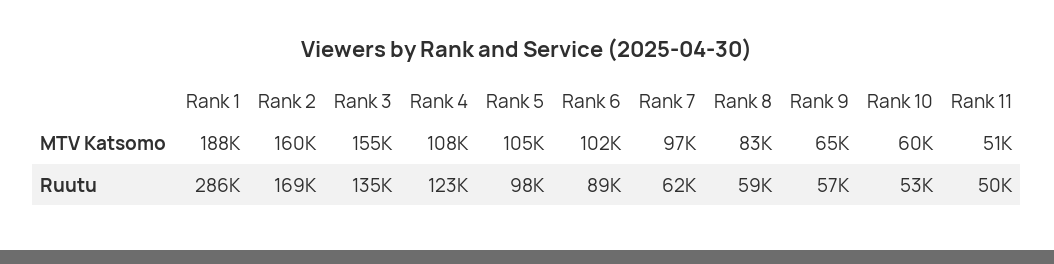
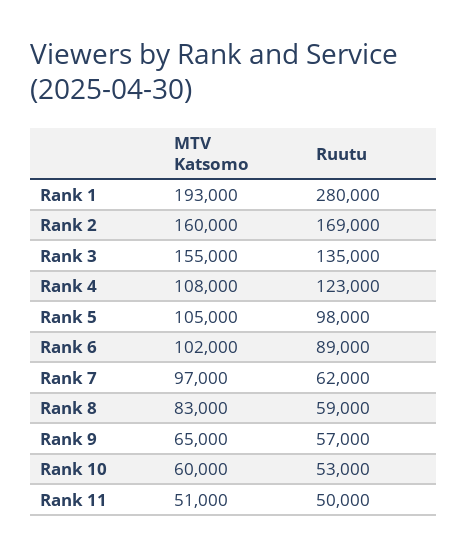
  {
    "Rank 1": {
-     "MTV Katsomo": 188000,
+     "MTV Katsomo": 193000,
-     "Ruutu": 286000
+     "Ruutu": 280000
    },
    "Rank 2": {
      "MTV Katsomo": 160000,
      "Ruutu": 169000
    },
    "Rank 3": {
      "MTV Katsomo": 155000,
      "Ruutu": 135000
    },
    "Rank 4": {
      "MTV Katsomo": 108000,
      "Ruutu": 123000
    },
    "Rank 5": {
      "MTV Katsomo": 105000,
      "Ruutu": 98000
    },
    "Rank 6": {
      "MTV Katsomo": 102000,
      "Ruutu": 89000
    },
    "Rank 7": {
      "MTV Katsomo": 97000,
      "Ruutu": 62000
    },
    "Rank 8": {
      "MTV Katsomo": 83000,
      "Ruutu": 59000
    },
    "Rank 9": {
      "MTV Katsomo": 65000,
      "Ruutu": 57000
    },
    "Rank 10": {
      "MTV Katsomo": 60000,
      "Ruutu": 53000
    },
    "Rank 11": {
      "MTV Katsomo": 51000,
      "Ruutu": 50000
    }
  }

